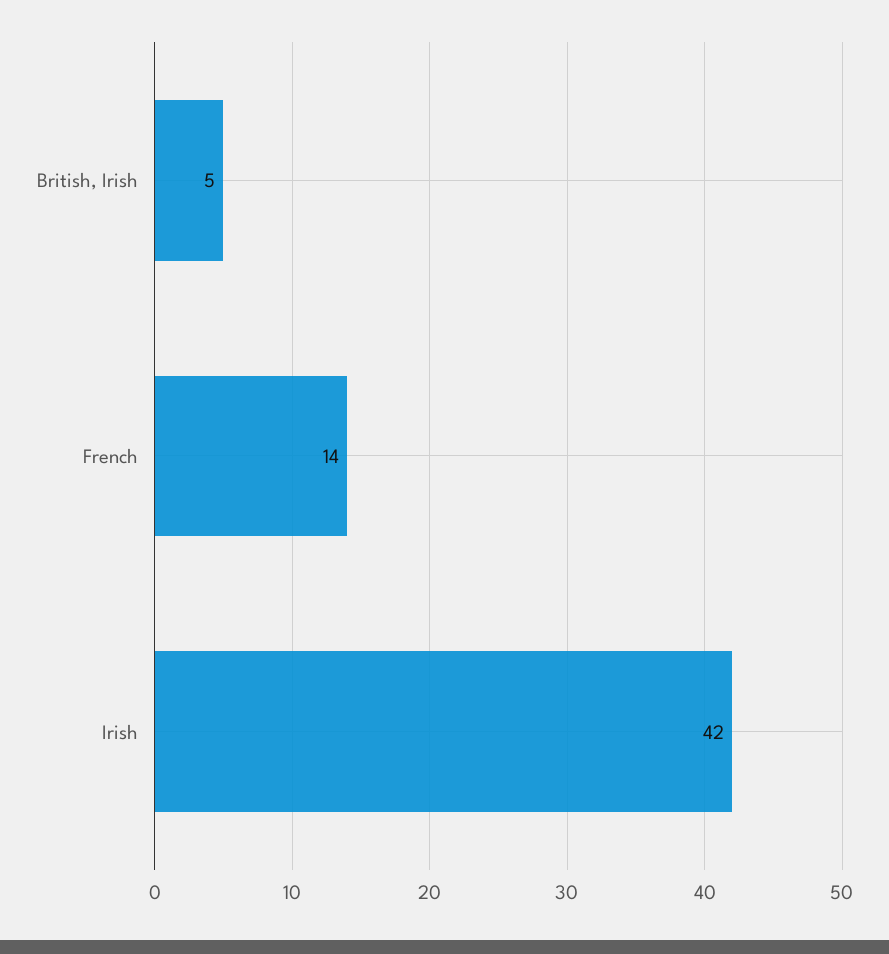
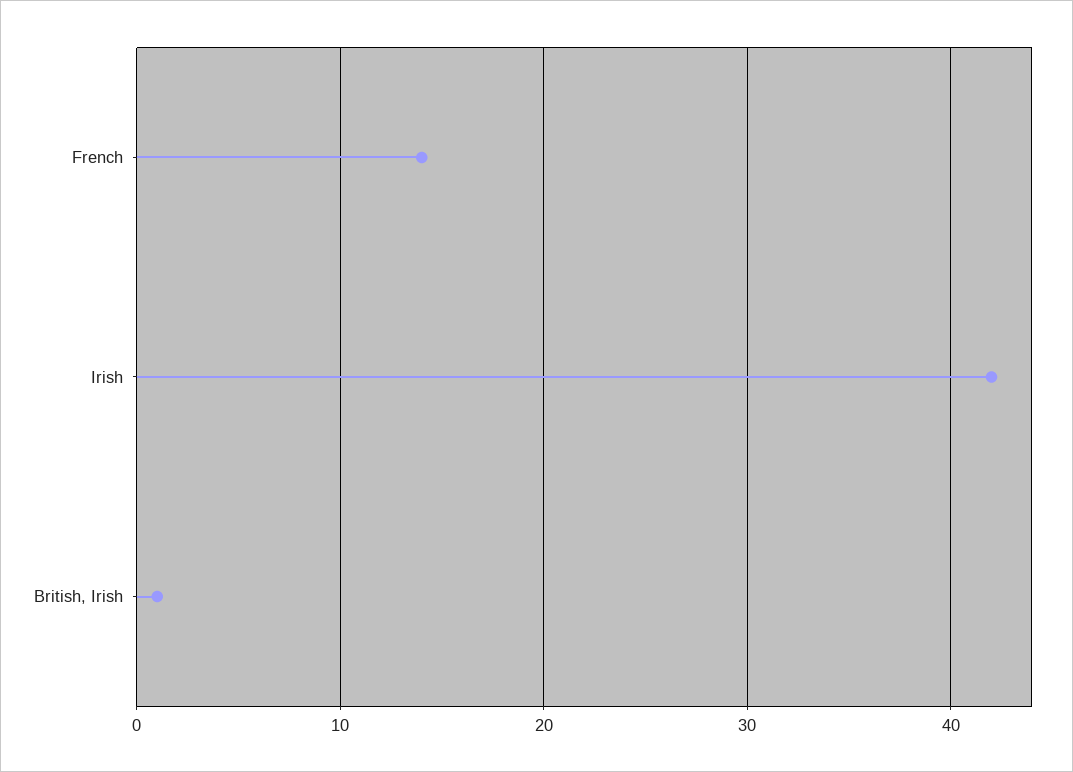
  {
-   "British, Irish": 5,
+   "British, Irish": 1,
    "French": 14,
    "Irish": 42
  }

